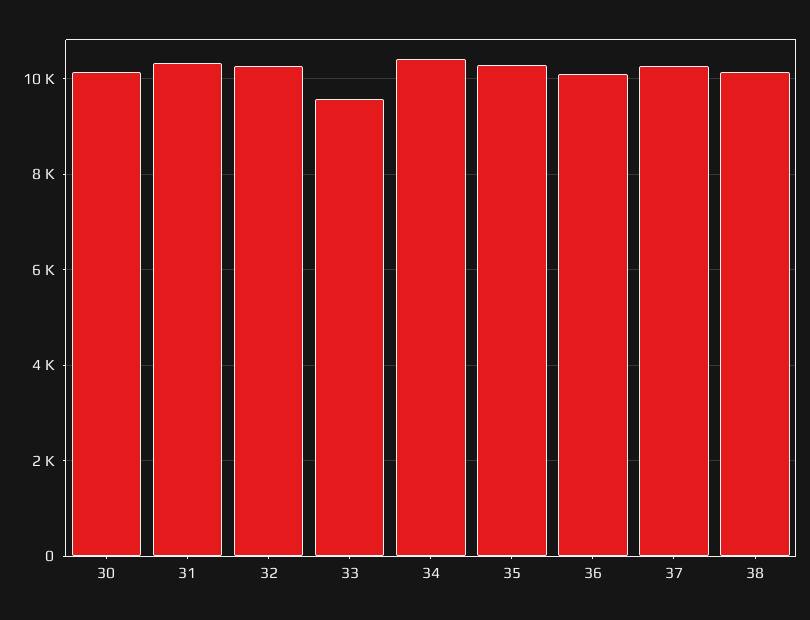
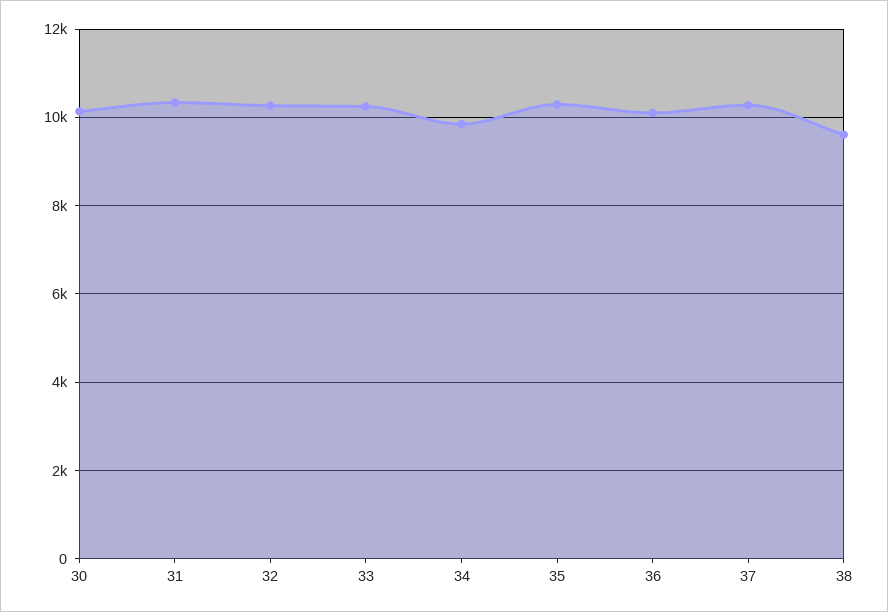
  {
    "30": 10200,
    "31": 10400,
    "32": 10200,
-   "33": 9600,
+   "33": 10200,
-   "34": 10400,
+   "34": 9800,
    "35": 10200,
    "36": 10200,
    "37": 10200,
-   "38": 10200
+   "38": 9600
  }

